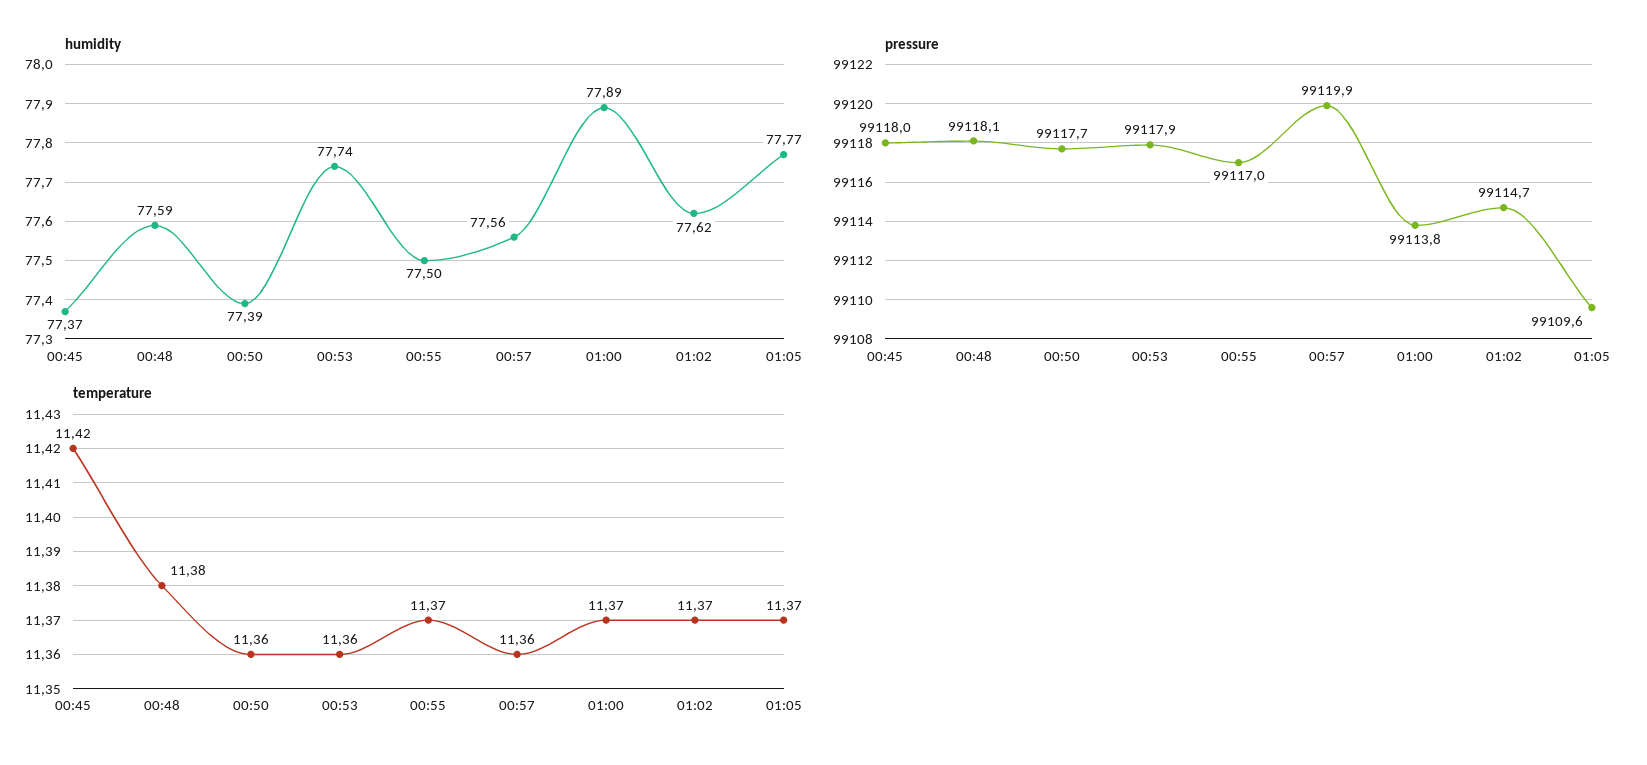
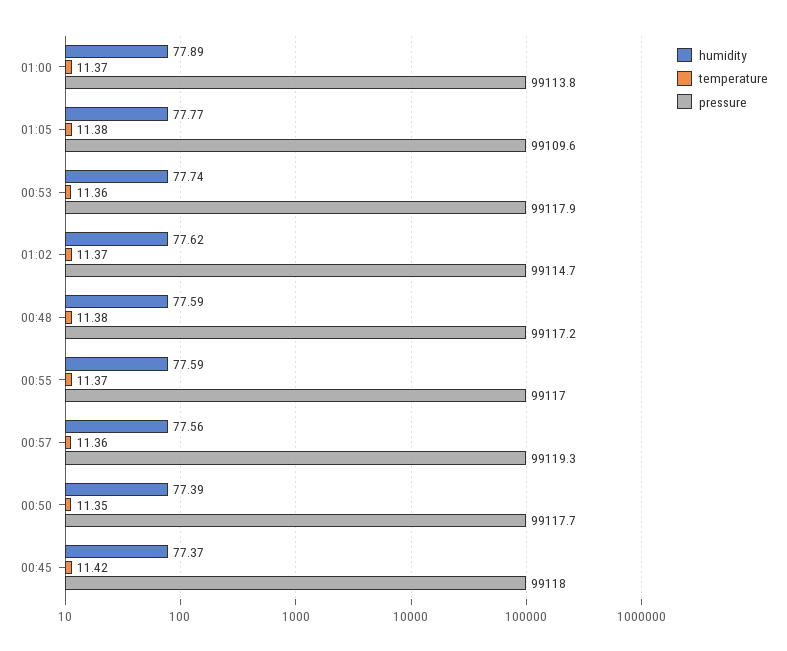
  {
    "humidity": {
      "00:45": 77.37,
      "00:48": 77.59,
      "00:50": 77.39,
      "00:53": 77.74,
-     "00:55": 77.5,
+     "00:55": 77.59,
      "00:57": 77.56,
      "01:00": 77.89,
      "01:02": 77.62,
      "01:05": 77.77
    },
    "pressure": {
      "00:45": 99118,
-     "00:48": 99118.1,
+     "00:48": 99117.2,
      "00:50": 99117.7,
      "00:53": 99117.9,
      "00:55": 99117,
-     "00:57": 99119.9,
+     "00:57": 99119.3,
      "01:00": 99113.8,
      "01:02": 99114.7,
      "01:05": 99109.6
    },
    "temperature": {
      "00:45": 11.42,
      "00:48": 11.38,
-     "00:50": 11.36,
+     "00:50": 11.35,
      "00:53": 11.36,
      "00:55": 11.37,
      "00:57": 11.36,
      "01:00": 11.37,
      "01:02": 11.37,
-     "01:05": 11.37
+     "01:05": 11.38
    }
  }

